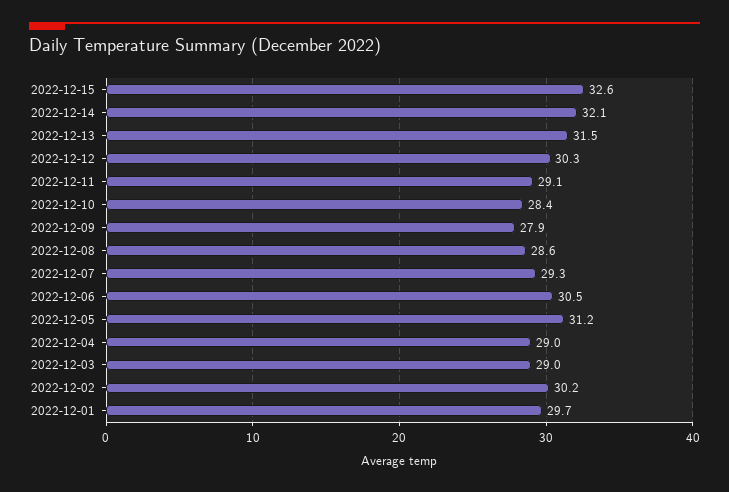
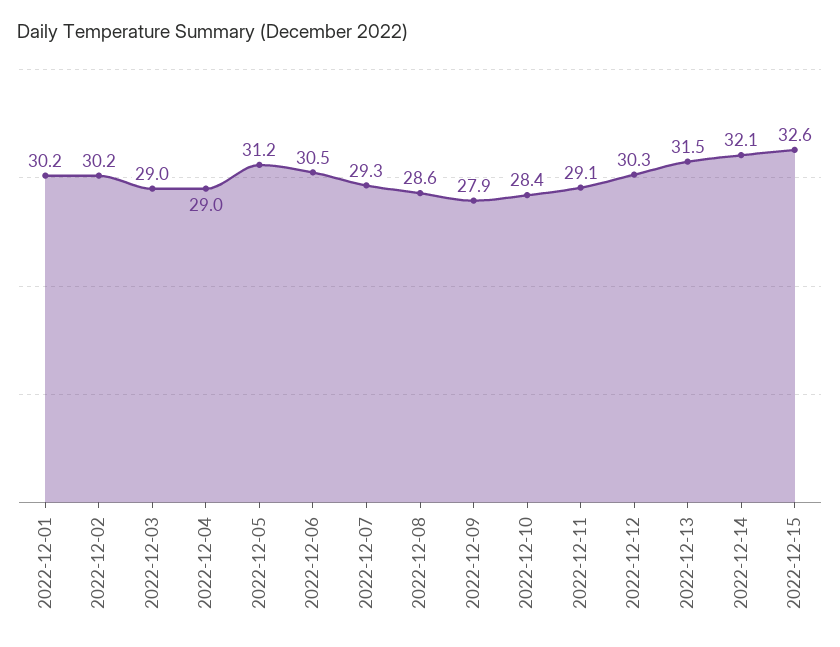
  {
    "2022-12-15": 32.6,
    "2022-12-14": 32.1,
    "2022-12-13": 31.5,
    "2022-12-12": 30.3,
    "2022-12-11": 29.1,
    "2022-12-10": 28.4,
    "2022-12-09": 27.9,
    "2022-12-08": 28.6,
    "2022-12-07": 29.3,
    "2022-12-06": 30.5,
    "2022-12-05": 31.2,
    "2022-12-04": 29,
    "2022-12-03": 29,
    "2022-12-02": 30.2,
-   "2022-12-01": 29.7
+   "2022-12-01": 30.2
  }

